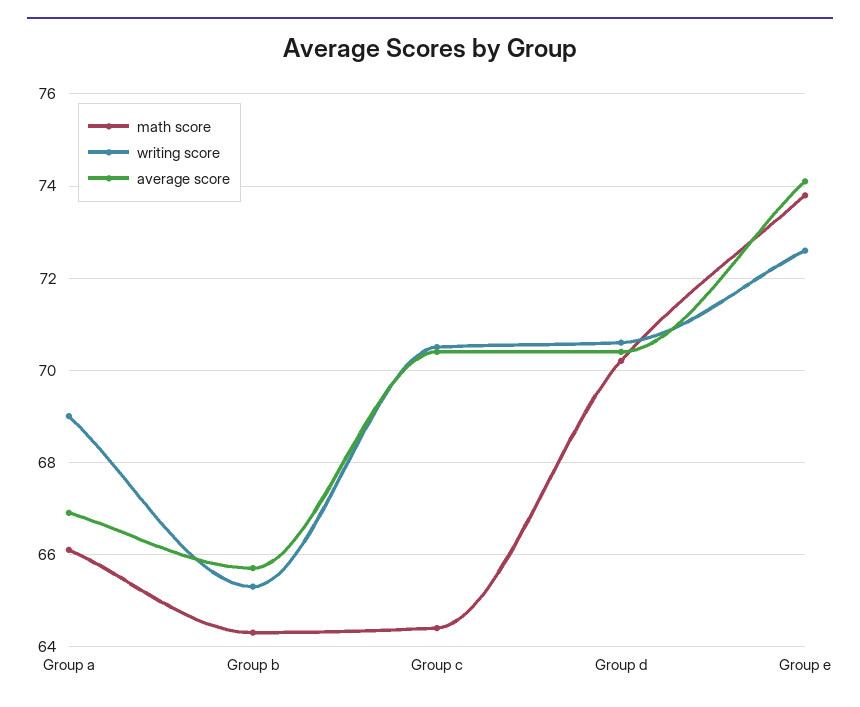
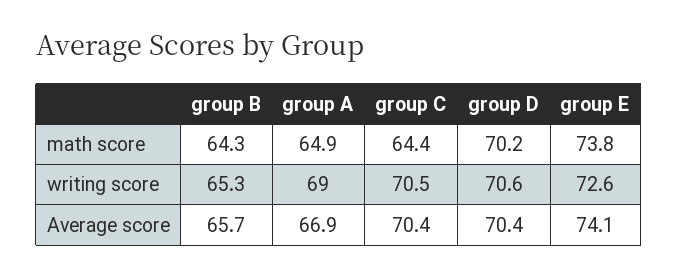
  {
    "math score": {
-     "Group a": 66,
+     "Group a": 64.9,
      "Group b": 64.3,
      "Group c": 64.4,
      "Group d": 70.2,
      "Group e": 73.8
    },
    "writing score": {
      "Group a": 69,
      "Group b": 65.3,
      "Group c": 70.5,
      "Group d": 70.6,
      "Group e": 72.6
    },
    "average score": {
      "Group a": 66.9,
      "Group b": 65.7,
      "Group c": 70.4,
      "Group d": 70.4,
      "Group e": 74.1
    }
  }

